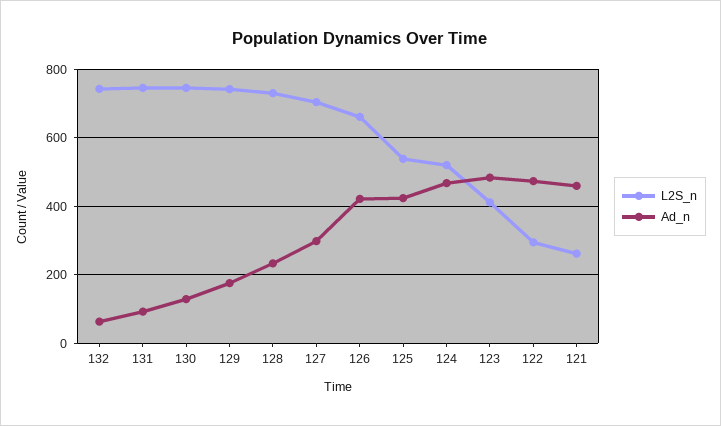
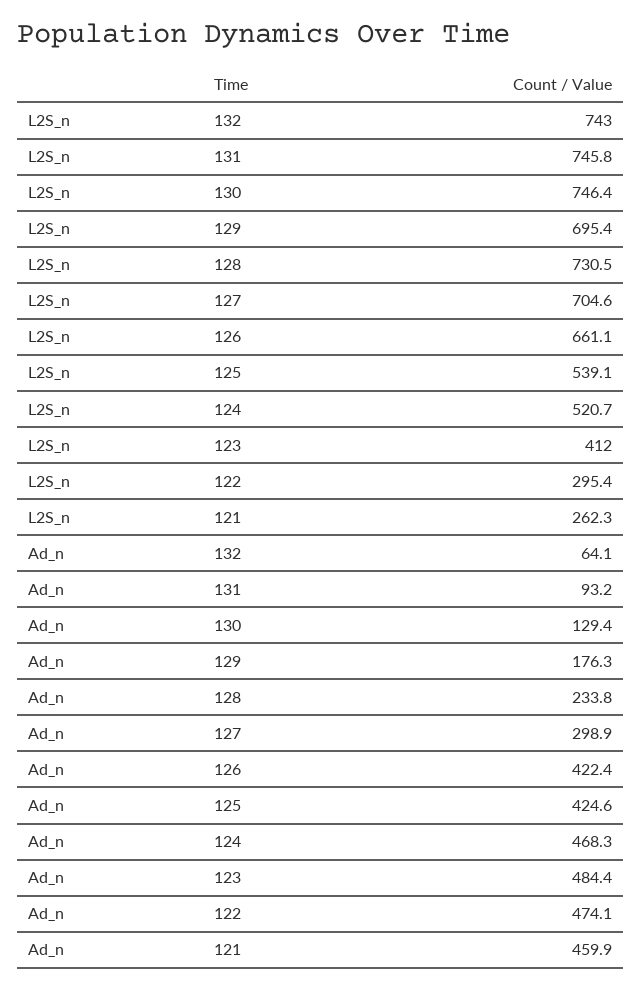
  {
    "L2S_n": {
      "132": 743,
      "131": 745.8,
      "130": 746.4,
-     "129": 740,
+     "129": 695.4,
      "128": 730.5,
      "127": 704.6,
      "126": 661.1,
      "125": 539.1,
      "124": 520.7,
      "123": 412,
      "122": 295.4,
      "121": 262.3
    },
    "Ad_n": {
      "132": 64.1,
      "131": 93.2,
      "130": 129.4,
      "129": 176.3,
      "128": 233.8,
      "127": 298.9,
      "126": 422.4,
      "125": 424.6,
      "124": 468.3,
      "123": 484.4,
      "122": 474.1,
      "121": 459.9
    }
  }

